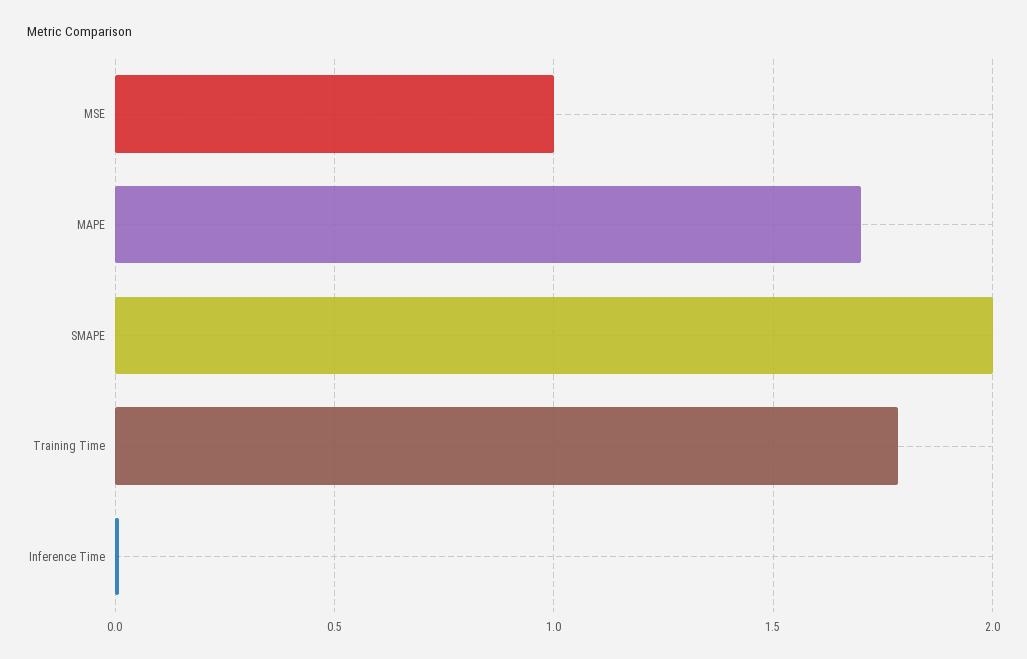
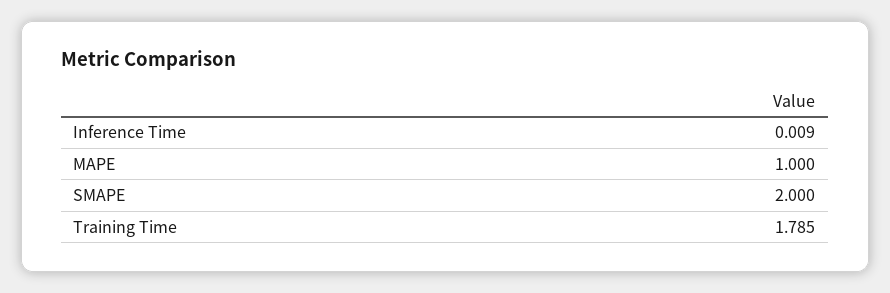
  {
-   "MSE": 1,
-   "MAPE": 1.7,
+   "MAPE": 1,
    "SMAPE": 2,
    "Training Time": 1.785,
    "Inference Time": 0.009
  }

